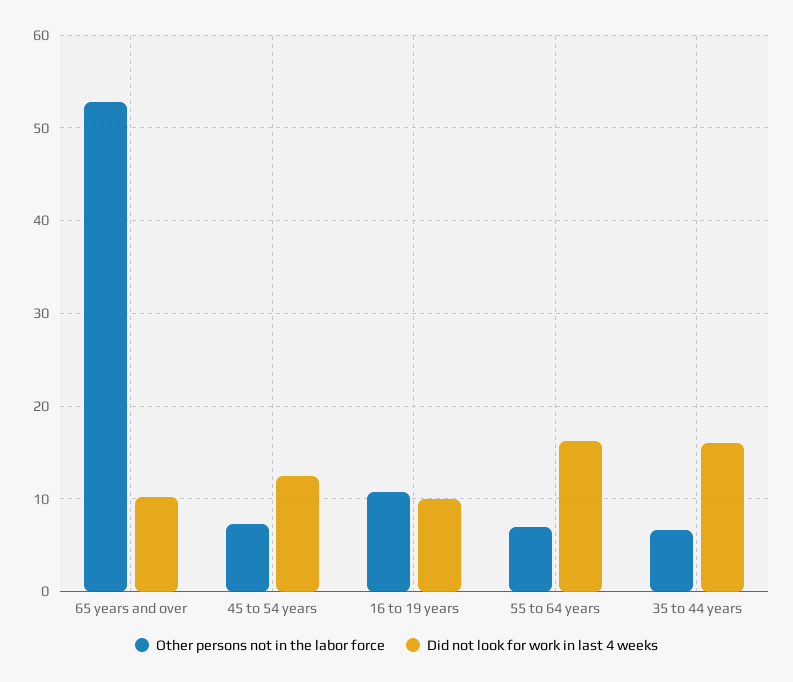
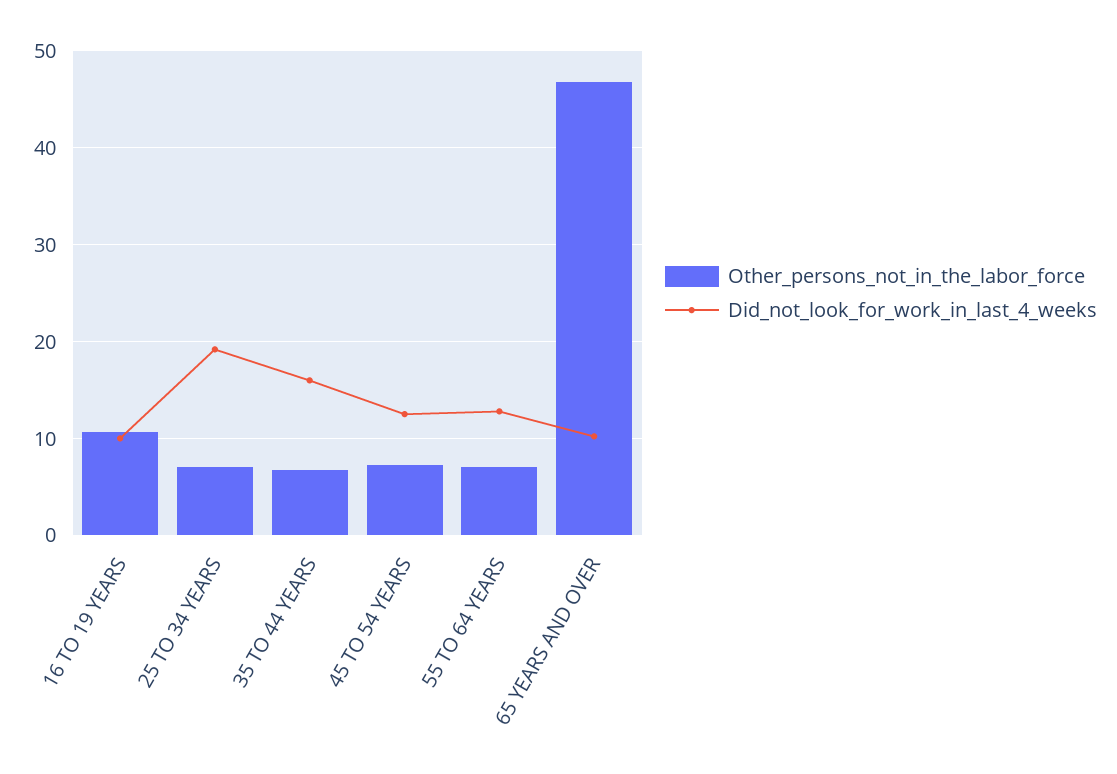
  {
    "Other persons not in the labor force": {
-     "65 years and over": 53,
+     "65 years and over": 47,
      "45 to 54 years": 7,
      "16 to 19 years": 11,
      "55 to 64 years": 7,
-     "35 to 44 years": 7
+     "35 to 44 years": 7,
+     "25 TO 34 YEARS": 7
    },
    "Did not look for work in last 4 weeks": {
      "65 years and over": 10,
      "45 to 54 years": 13,
      "16 to 19 years": 10,
-     "55 to 64 years": 16,
+     "55 to 64 years": 13,
-     "35 to 44 years": 16
+     "35 to 44 years": 16,
+     "25 TO 34 YEARS": 19
    }
  }

